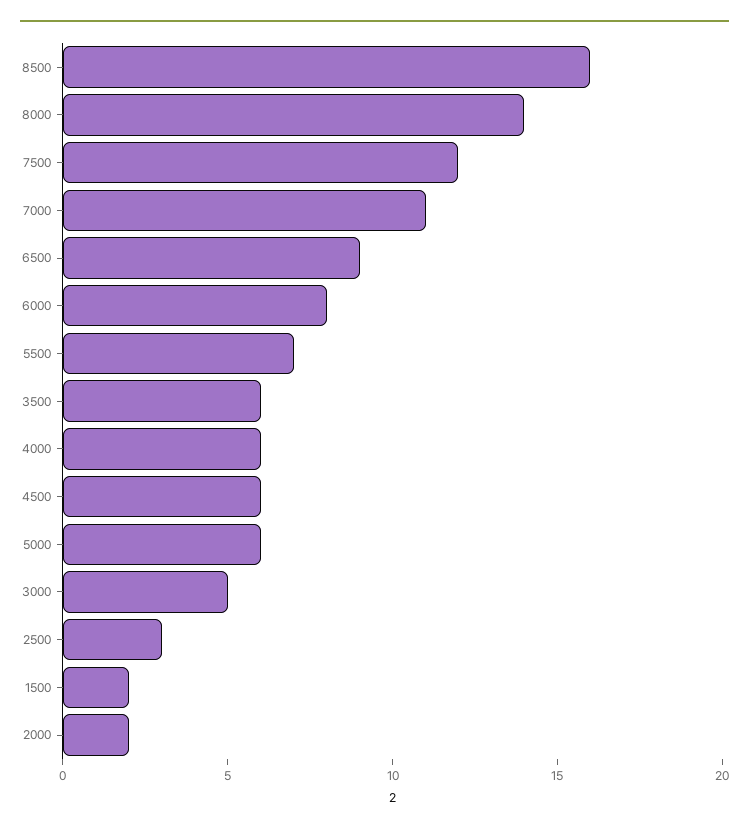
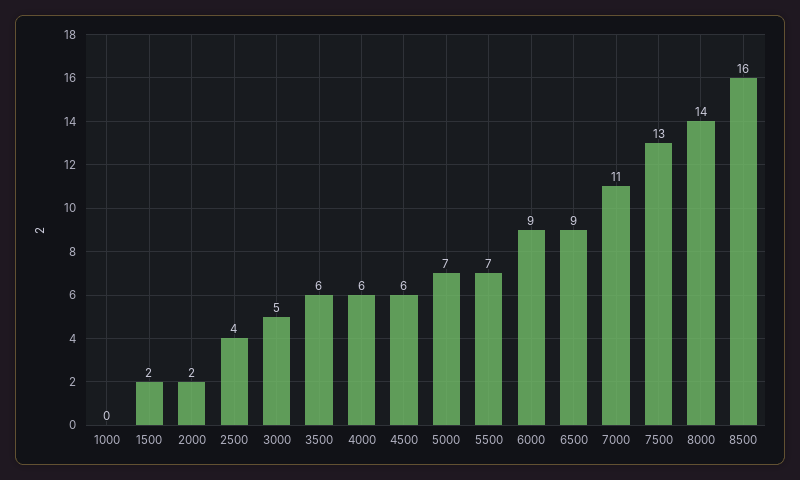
  {
    "8500": 16,
    "8000": 14,
-   "7500": 12,
+   "7500": 13,
    "7000": 11,
    "6500": 9,
-   "6000": 8,
+   "6000": 9,
    "5500": 7,
    "3500": 6,
    "4000": 6,
    "4500": 6,
-   "5000": 6,
+   "5000": 7,
    "3000": 5,
-   "2500": 3,
+   "2500": 4,
    "1500": 2,
-   "2000": 2
+   "2000": 2,
+   "1000": 0
  }

